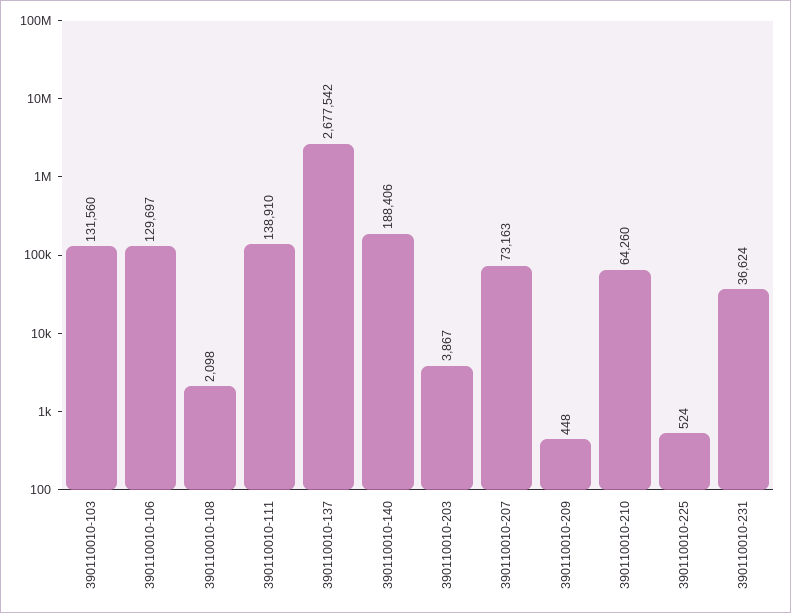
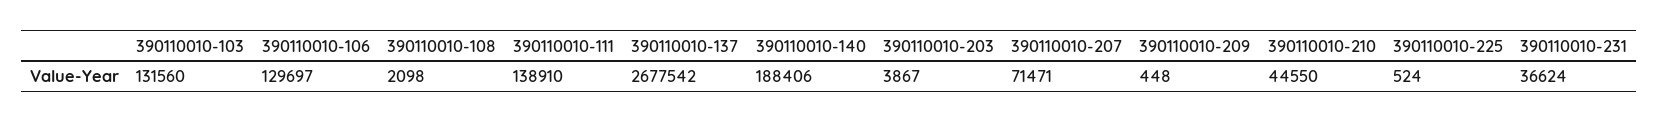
  {
    "390110010-103": 131560,
    "390110010-106": 129697,
    "390110010-108": 2098,
    "390110010-111": 138910,
    "390110010-137": 2677542,
    "390110010-140": 188406,
    "390110010-203": 3867,
-   "390110010-207": 73163,
+   "390110010-207": 71471,
    "390110010-209": 448,
-   "390110010-210": 64260,
+   "390110010-210": 44550,
    "390110010-225": 524,
    "390110010-231": 36624
  }

